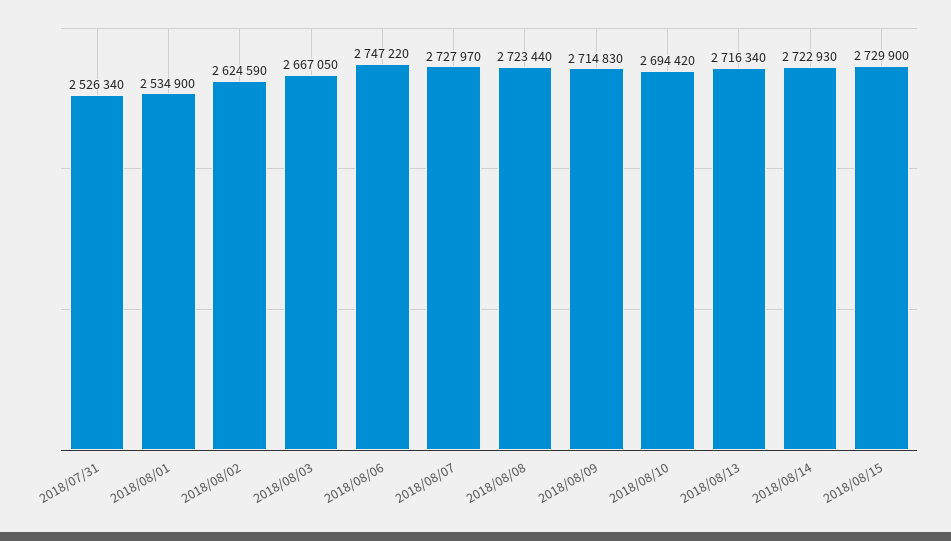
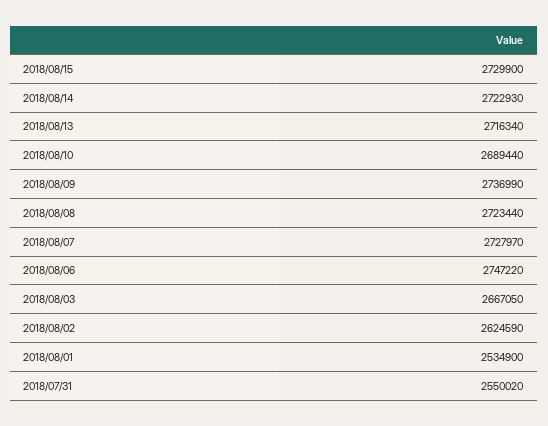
  {
-   "2018/07/31": 2526340,
+   "2018/07/31": 2550020,
    "2018/08/01": 2534900,
    "2018/08/02": 2624590,
    "2018/08/03": 2667050,
    "2018/08/06": 2747220,
    "2018/08/07": 2727970,
    "2018/08/08": 2723440,
-   "2018/08/09": 2714830,
+   "2018/08/09": 2736990,
-   "2018/08/10": 2694420,
+   "2018/08/10": 2689440,
    "2018/08/13": 2716340,
    "2018/08/14": 2722930,
    "2018/08/15": 2729900
  }

